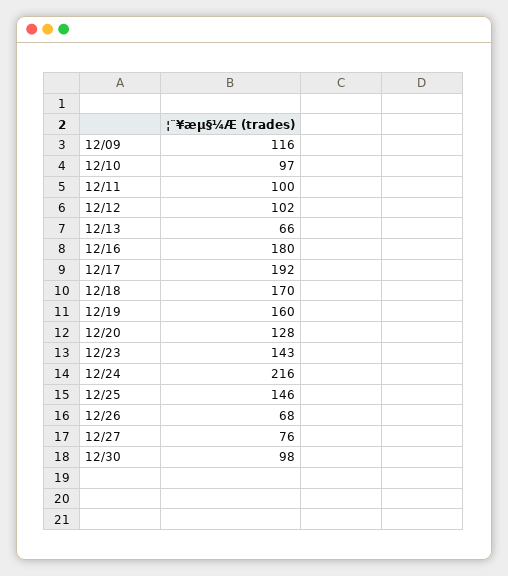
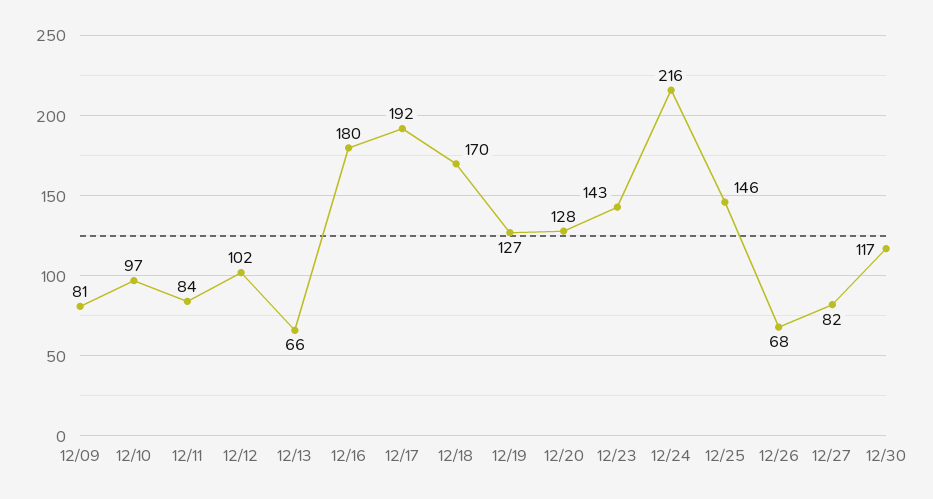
  {
-   "12/09": 116,
+   "12/09": 81,
    "12/10": 97,
-   "12/11": 100,
+   "12/11": 84,
    "12/12": 102,
    "12/13": 66,
    "12/16": 180,
    "12/17": 192,
    "12/18": 170,
-   "12/19": 160,
+   "12/19": 127,
    "12/20": 128,
    "12/23": 143,
    "12/24": 216,
    "12/25": 146,
    "12/26": 68,
-   "12/27": 76,
+   "12/27": 82,
-   "12/30": 98
+   "12/30": 117
  }

